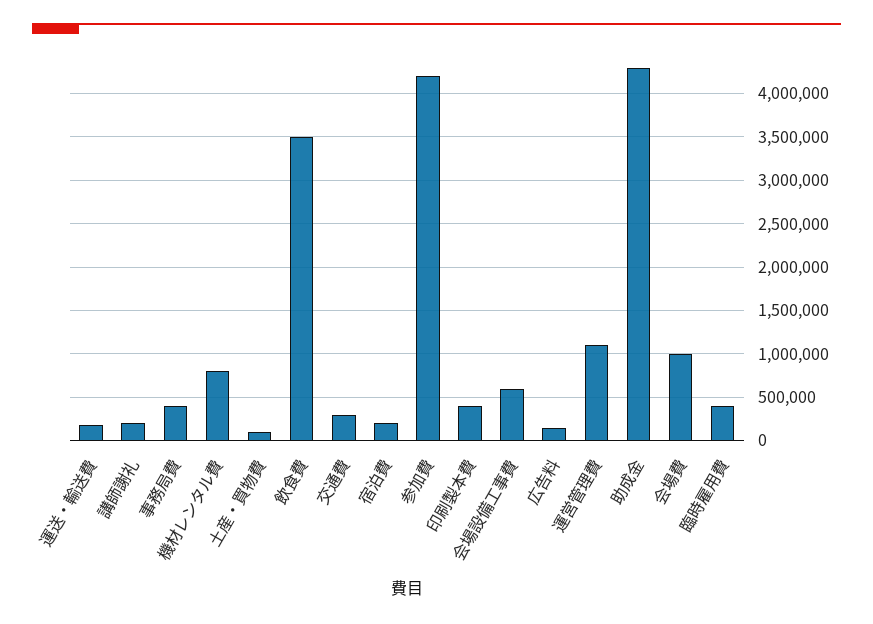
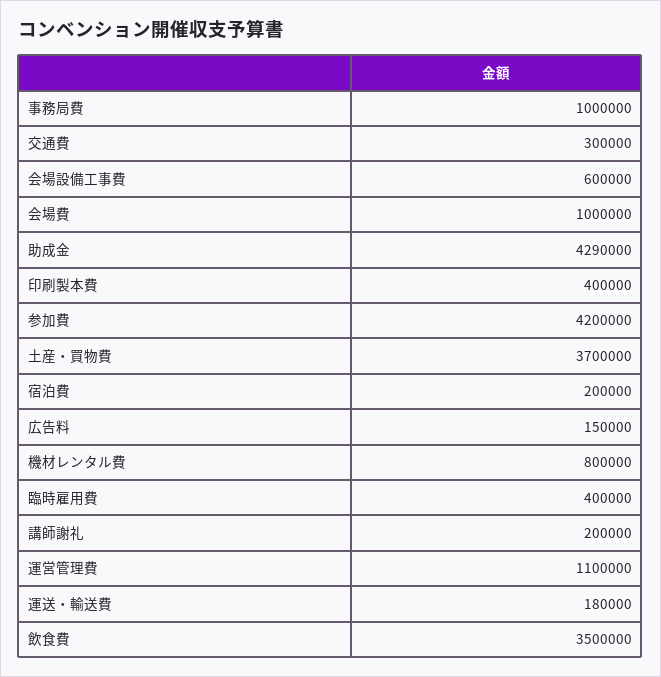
  {
    "運送・輸送費": 180000,
    "講師謝礼": 200000,
-   "事務局費": 400000,
+   "事務局費": 1000000,
    "機材レンタル費": 800000,
-   "土産・買物費": 100000,
+   "土産・買物費": 3700000,
    "飲食費": 3500000,
    "交通費": 300000,
    "宿泊費": 200000,
    "参加費": 4200000,
    "印刷製本費": 400000,
    "会場設備工事費": 600000,
    "広告料": 150000,
    "運営管理費": 1100000,
    "助成金": 4290000,
    "会場費": 1000000,
    "臨時雇用費": 400000
  }

